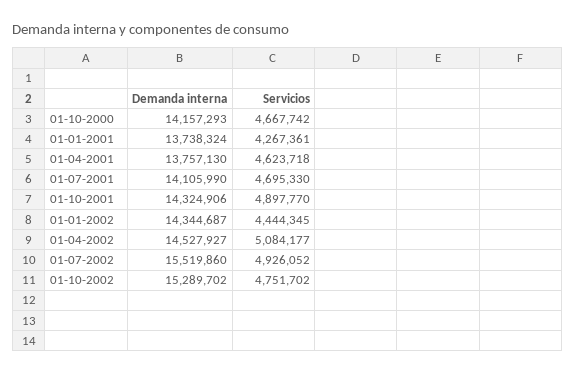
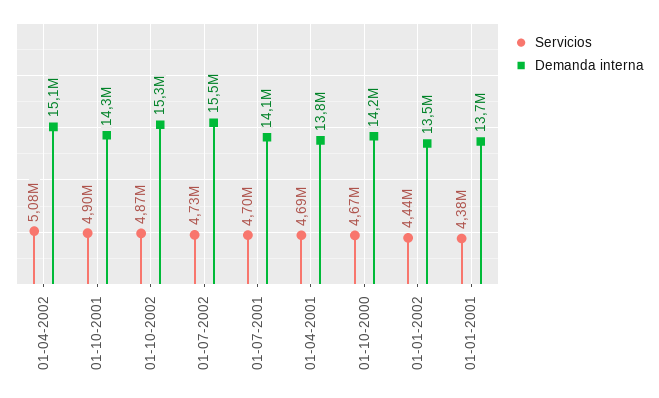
  {
    "Demanda interna": {
      "01-10-2000": 14157293,
      "01-01-2001": 13738324,
      "01-04-2001": 13757130,
      "01-07-2001": 14105990,
      "01-10-2001": 14324906,
-     "01-01-2002": 14344687,
+     "01-01-2002": 13500000,
-     "01-04-2002": 14527927,
+     "01-04-2002": 15100000,
      "01-07-2002": 15519860,
      "01-10-2002": 15289702
    },
    "Servicios": {
      "01-10-2000": 4667742,
-     "01-01-2001": 4267361,
+     "01-01-2001": 4380000,
-     "01-04-2001": 4623718,
+     "01-04-2001": 4690000,
      "01-07-2001": 4695330,
      "01-10-2001": 4897770,
      "01-01-2002": 4444345,
      "01-04-2002": 5084177,
-     "01-07-2002": 4926052,
+     "01-07-2002": 4730000,
-     "01-10-2002": 4751702
+     "01-10-2002": 4870000
    }
  }

